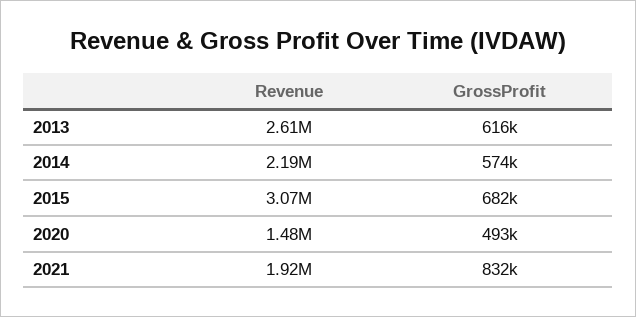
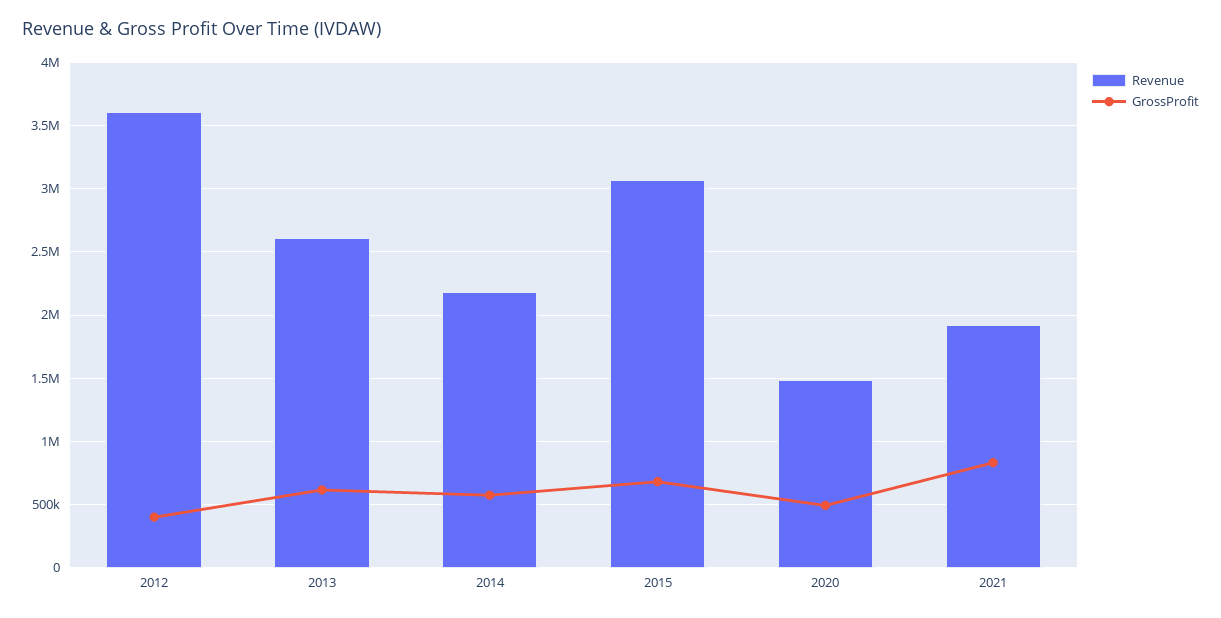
  {
    "Revenue": {
      "2013": 2610000,
      "2014": 2190000,
      "2015": 3070000,
      "2020": 1480000,
-     "2021": 1920000
+     "2021": 1920000,
+     "2012": 3600000
    },
    "GrossProfit": {
      "2013": 616000,
      "2014": 574000,
      "2015": 682000,
      "2020": 493000,
-     "2021": 832000
+     "2021": 832000,
+     "2012": 400000
    }
  }

